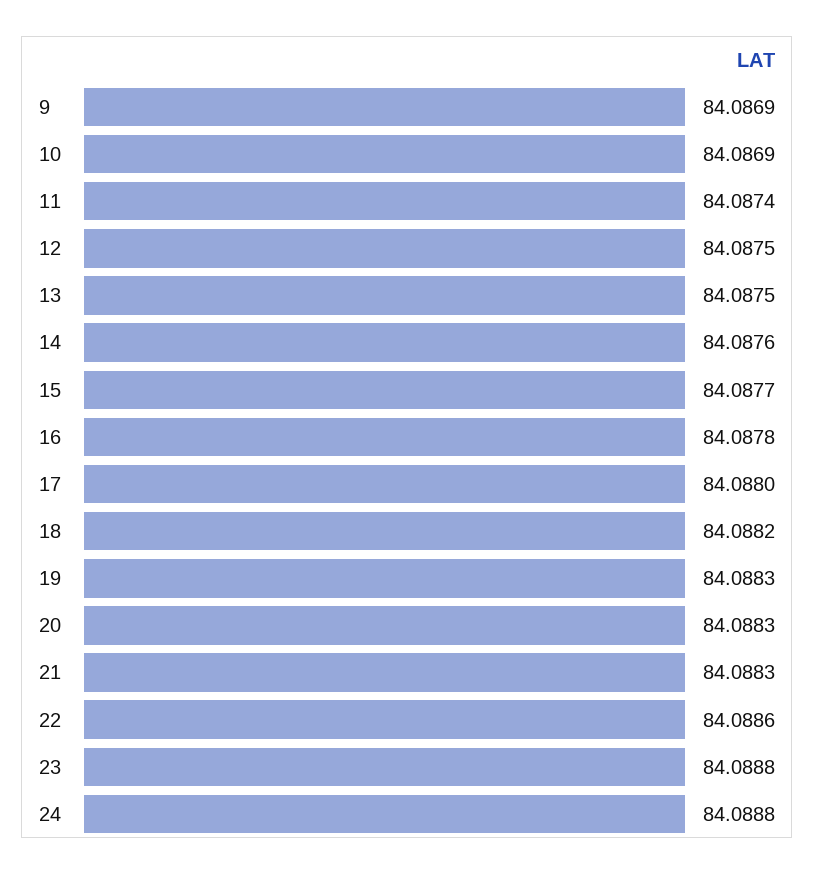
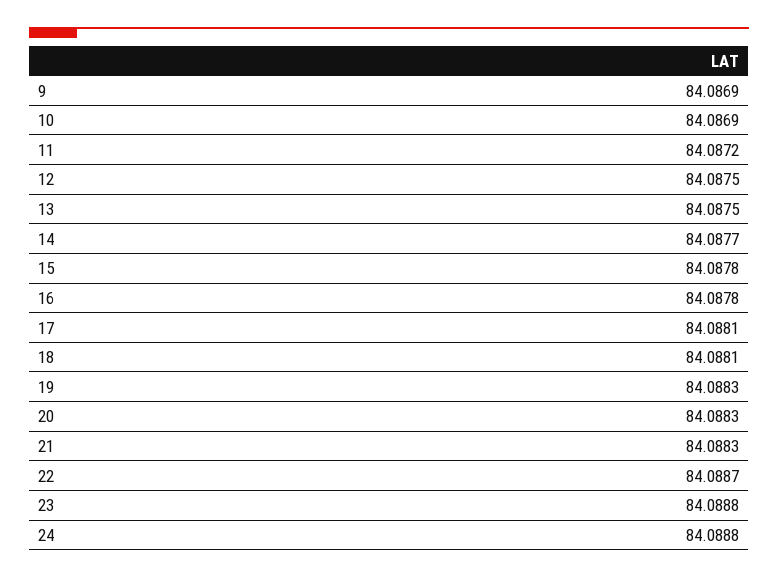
  {
    "9": 84.0869,
    "10": 84.0869,
-   "11": 84.0874,
+   "11": 84.0872,
    "12": 84.0875,
    "13": 84.0875,
-   "14": 84.0876,
+   "14": 84.0877,
-   "15": 84.0877,
+   "15": 84.0878,
    "16": 84.0878,
-   "17": 84.088,
+   "17": 84.0881,
-   "18": 84.0882,
+   "18": 84.0881,
    "19": 84.0883,
    "20": 84.0883,
    "21": 84.0883,
-   "22": 84.0886,
+   "22": 84.0887,
    "23": 84.0888,
    "24": 84.0888
  }

